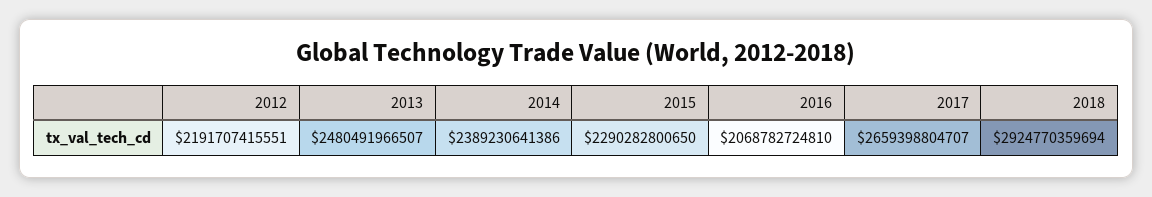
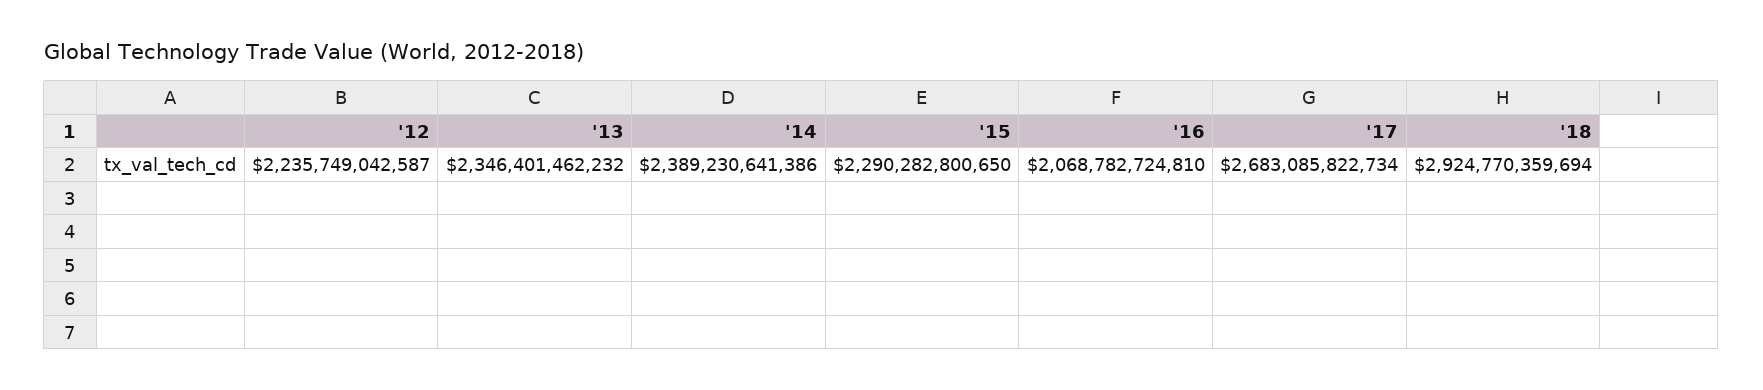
  {
-   "2012": 2191707415551,
+   "2012": 2235749042587,
-   "2013": 2480491966507,
+   "2013": 2346401462232,
    "2014": 2389230641386,
    "2015": 2290282800650,
    "2016": 2068782724810,
-   "2017": 2659398804707,
+   "2017": 2683085822734,
    "2018": 2924770359694
  }

